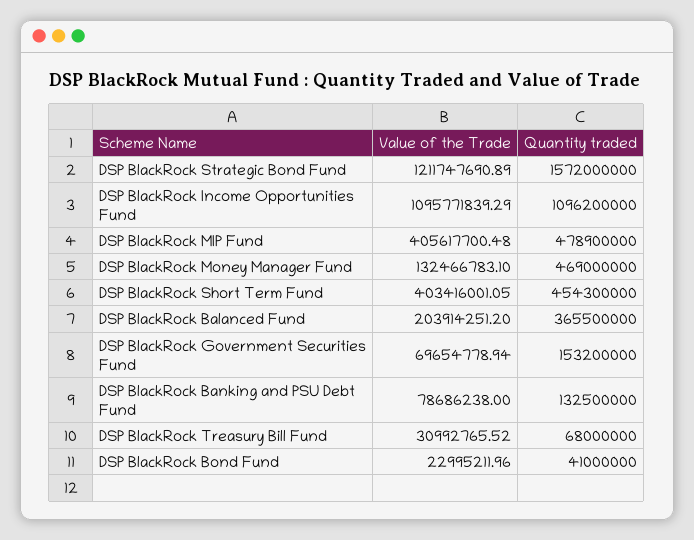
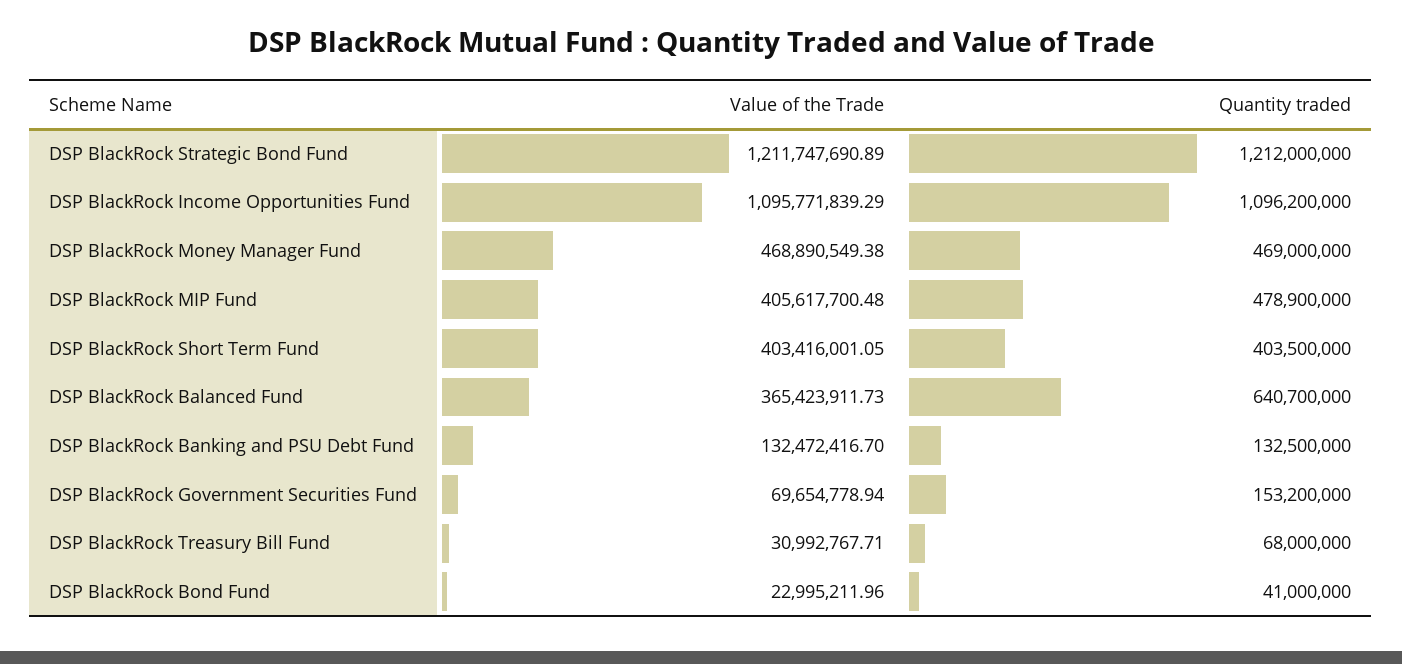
  {
    "Value of the Trade": {
      "DSP BlackRock Strategic Bond Fund": 1211747690.89,
      "DSP BlackRock Income Opportunities Fund": 1095771839.29,
      "DSP BlackRock MIP Fund": 405617700.48,
-     "DSP BlackRock Money Manager Fund": 132466783.1,
+     "DSP BlackRock Money Manager Fund": 468890549.38,
      "DSP BlackRock Short Term Fund": 403416001.05,
-     "DSP BlackRock Balanced Fund": 203914251.2,
+     "DSP BlackRock Balanced Fund": 365423911.73,
      "DSP BlackRock Government Securities Fund": 69654778.94,
-     "DSP BlackRock Banking and PSU Debt Fund": 78686238,
+     "DSP BlackRock Banking and PSU Debt Fund": 132472416.7,
-     "DSP BlackRock Treasury Bill Fund": 30992765.52,
+     "DSP BlackRock Treasury Bill Fund": 30992767.71,
      "DSP BlackRock Bond Fund": 22995211.96
    },
    "Quantity traded": {
-     "DSP BlackRock Strategic Bond Fund": 1572000000,
+     "DSP BlackRock Strategic Bond Fund": 1212000000,
      "DSP BlackRock Income Opportunities Fund": 1096200000,
      "DSP BlackRock MIP Fund": 478900000,
      "DSP BlackRock Money Manager Fund": 469000000,
-     "DSP BlackRock Short Term Fund": 454300000,
+     "DSP BlackRock Short Term Fund": 403500000,
-     "DSP BlackRock Balanced Fund": 365500000,
+     "DSP BlackRock Balanced Fund": 640700000,
      "DSP BlackRock Government Securities Fund": 153200000,
      "DSP BlackRock Banking and PSU Debt Fund": 132500000,
      "DSP BlackRock Treasury Bill Fund": 68000000,
      "DSP BlackRock Bond Fund": 41000000
    }
  }

